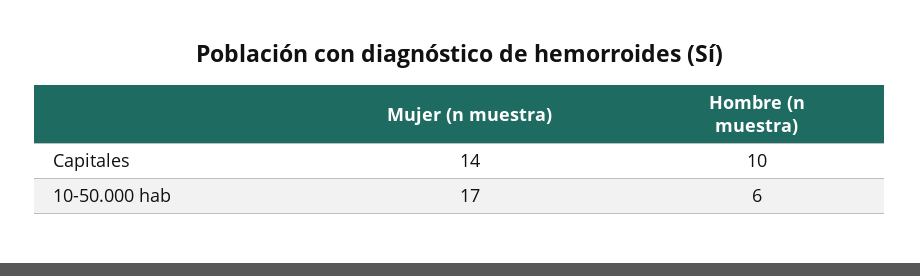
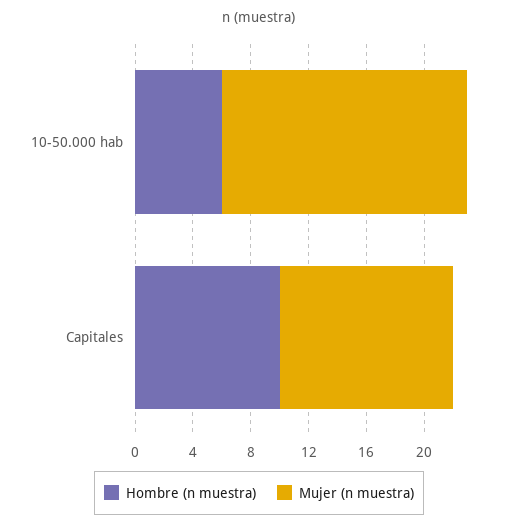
  {
    "Mujer (n muestra)": {
-     "Capitales": 14,
+     "Capitales": 12,
      "10-50.000 hab": 17
    },
    "Hombre (n muestra)": {
      "Capitales": 10,
      "10-50.000 hab": 6
    }
  }

